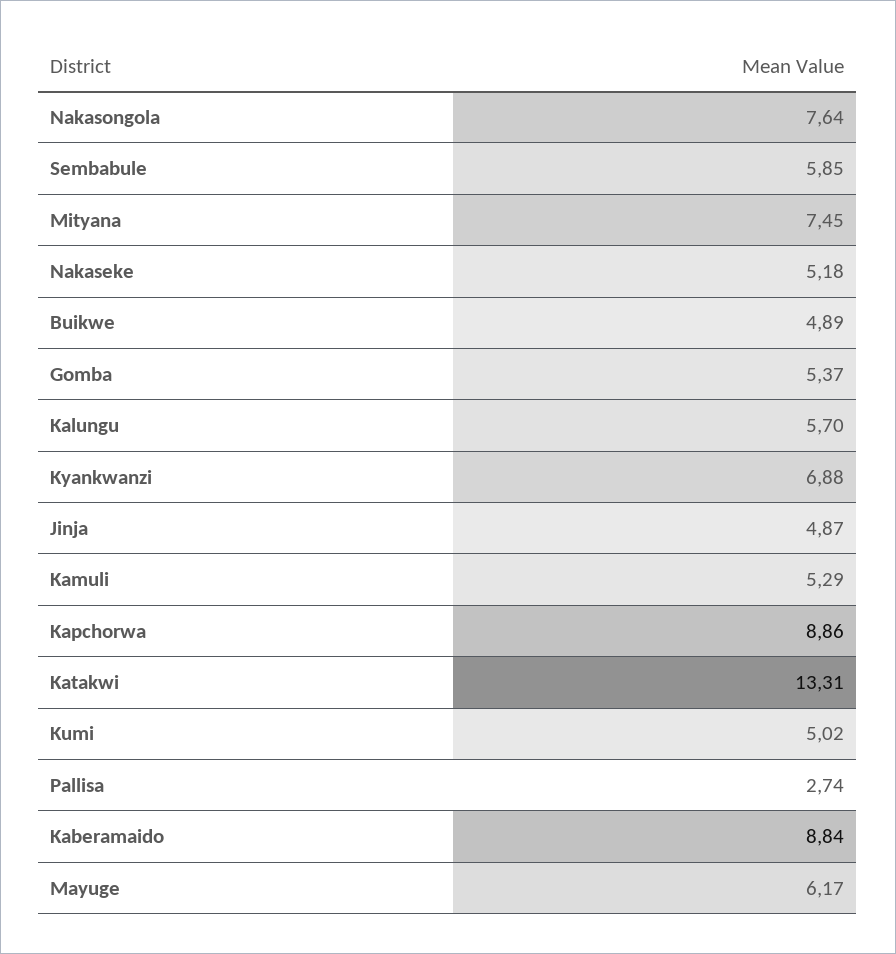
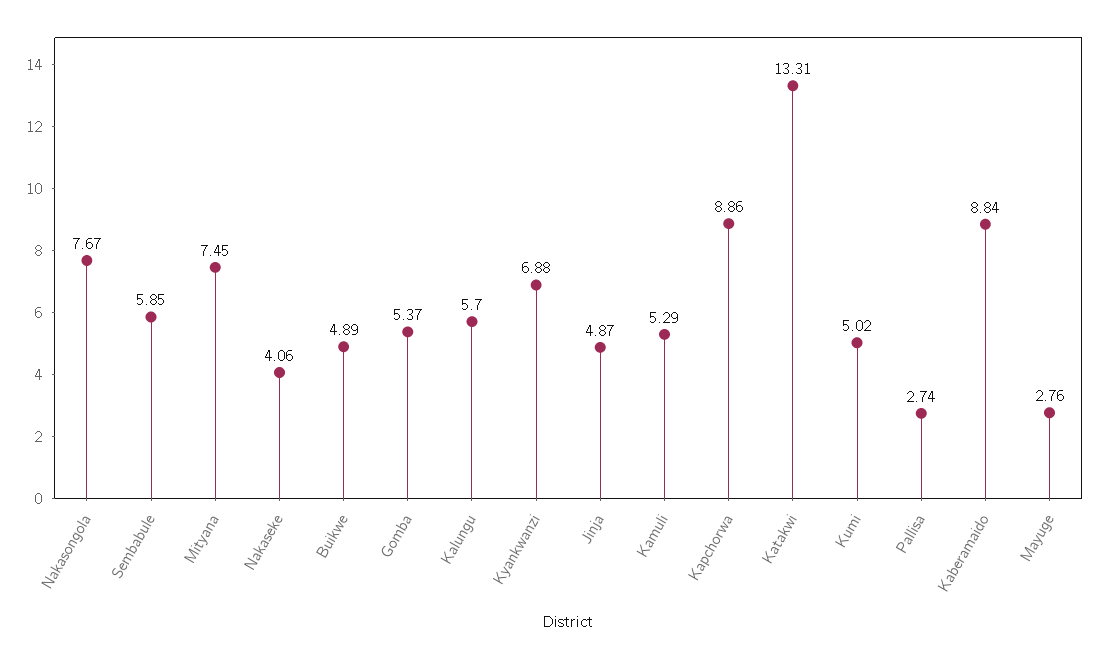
  {
-   "Nakasongola": 7.64,
+   "Nakasongola": 7.67,
    "Sembabule": 5.85,
    "Mityana": 7.45,
-   "Nakaseke": 5.18,
+   "Nakaseke": 4.06,
    "Buikwe": 4.89,
    "Gomba": 5.37,
    "Kalungu": 5.7,
    "Kyankwanzi": 6.88,
    "Jinja": 4.87,
    "Kamuli": 5.29,
    "Kapchorwa": 8.86,
    "Katakwi": 13.31,
    "Kumi": 5.02,
    "Pallisa": 2.74,
    "Kaberamaido": 8.84,
-   "Mayuge": 6.17
+   "Mayuge": 2.76
  }

